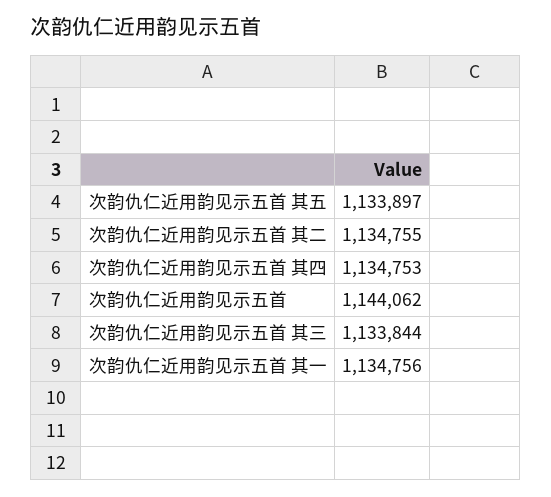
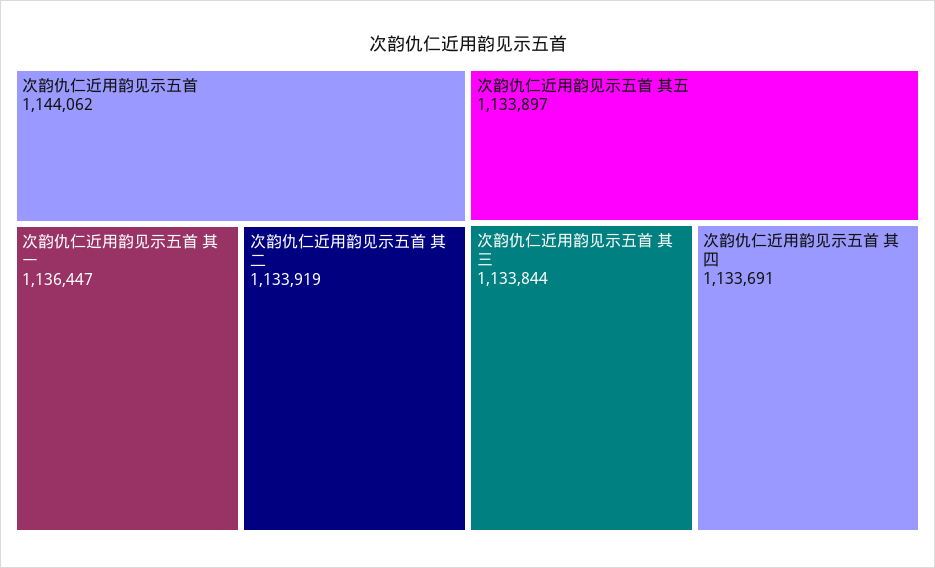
  {
    "次韵仇仁近用韵见示五首 其五": 1133897,
-   "次韵仇仁近用韵见示五首 其二": 1134755,
+   "次韵仇仁近用韵见示五首 其二": 1133919,
-   "次韵仇仁近用韵见示五首 其四": 1134753,
+   "次韵仇仁近用韵见示五首 其四": 1133691,
    "次韵仇仁近用韵见示五首": 1144062,
    "次韵仇仁近用韵见示五首 其三": 1133844,
-   "次韵仇仁近用韵见示五首 其一": 1134756
+   "次韵仇仁近用韵见示五首 其一": 1136447
  }

